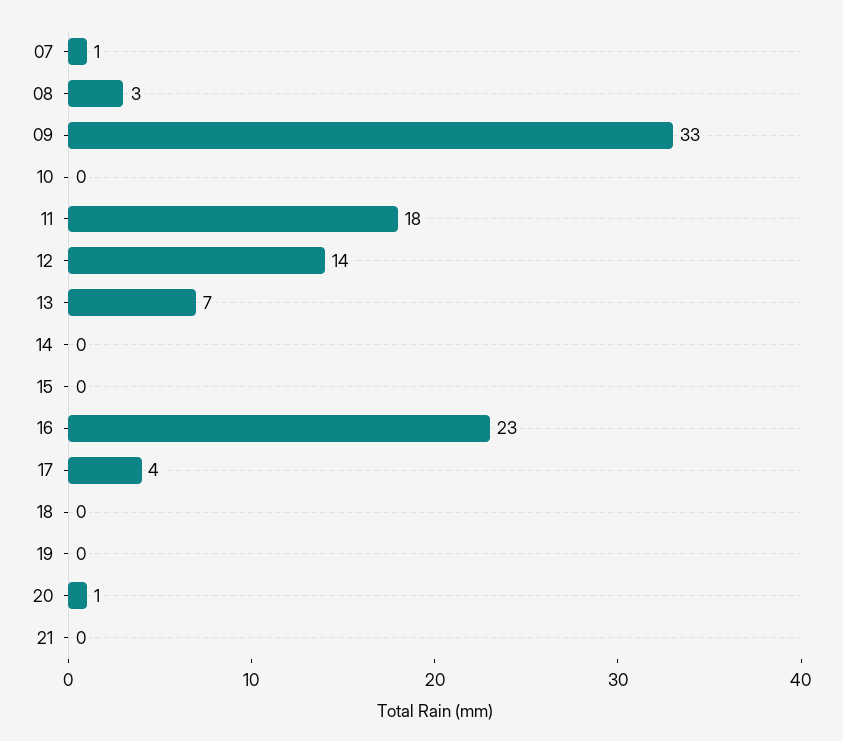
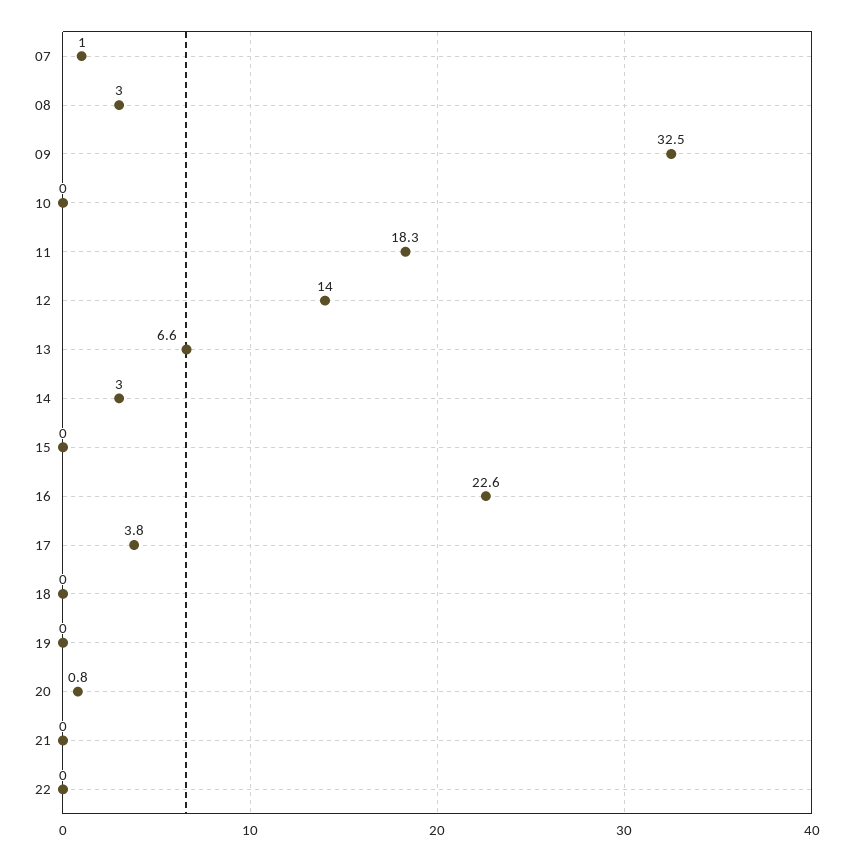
  {
    "07": 1,
    "08": 3,
    "09": 32.5,
    "10": 0,
    "11": 18.3,
    "12": 14,
    "13": 6.6,
-   "14": 0,
+   "14": 3,
    "15": 0,
    "16": 22.6,
    "17": 3.8,
    "18": 0,
    "19": 0,
    "20": 0.8,
-   "21": 0
+   "21": 0,
+   "22": 0
  }

